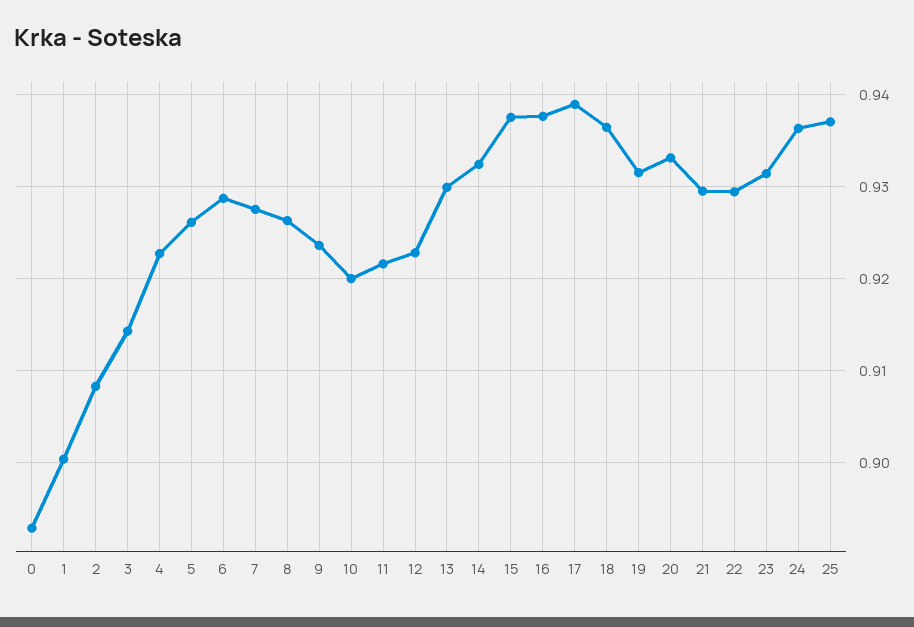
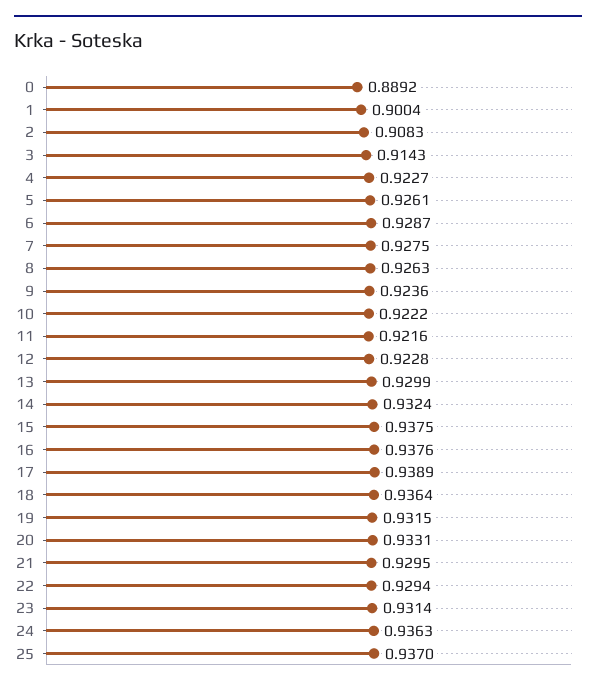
  {
-   "0": 0.893,
+   "0": 0.8892,
    "1": 0.9004,
    "2": 0.9083,
    "3": 0.9143,
    "4": 0.9227,
    "5": 0.9261,
    "6": 0.9287,
    "7": 0.9275,
    "8": 0.9263,
    "9": 0.9236,
-   "10": 0.92,
+   "10": 0.9222,
    "11": 0.9216,
    "12": 0.9228,
    "13": 0.9299,
    "14": 0.9324,
    "15": 0.9375,
    "16": 0.9376,
    "17": 0.9389,
    "18": 0.9364,
    "19": 0.9315,
    "20": 0.9331,
    "21": 0.9295,
    "22": 0.9294,
    "23": 0.9314,
    "24": 0.9363,
    "25": 0.937
  }

